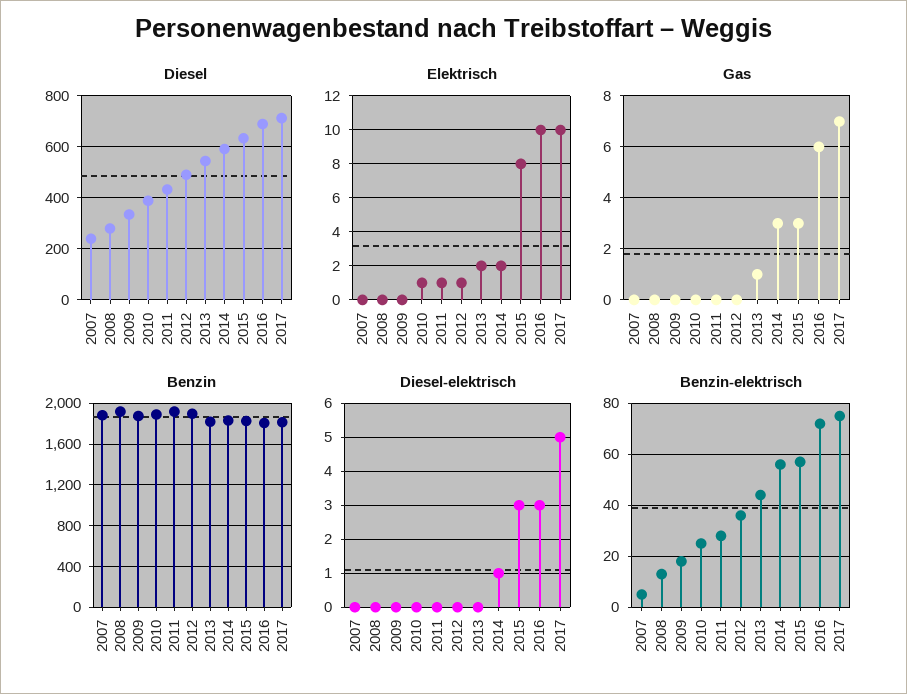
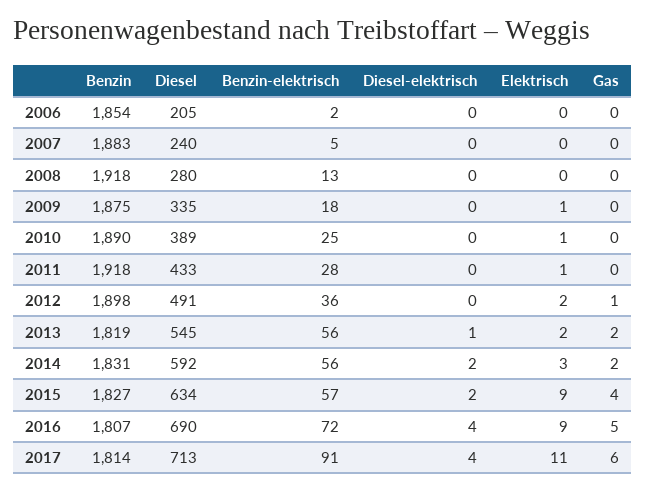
  {
    "Diesel": {
      "2007": 240,
      "2008": 280,
      "2009": 335,
      "2010": 389,
      "2011": 433,
      "2012": 491,
      "2013": 545,
      "2014": 592,
      "2015": 634,
      "2016": 690,
-     "2017": 713
+     "2017": 713,
+     "2006": 205
    },
    "Elektrisch": {
      "2007": 0,
      "2008": 0,
-     "2009": 0,
+     "2009": 1,
      "2010": 1,
      "2011": 1,
-     "2012": 1,
+     "2012": 2,
      "2013": 2,
-     "2014": 2,
+     "2014": 3,
-     "2015": 8,
+     "2015": 9,
-     "2016": 10,
+     "2016": 9,
-     "2017": 10
+     "2017": 11,
+     "2006": 0
    },
    "Gas": {
      "2007": 0,
      "2008": 0,
      "2009": 0,
      "2010": 0,
      "2011": 0,
-     "2012": 0,
+     "2012": 1,
-     "2013": 1,
+     "2013": 2,
-     "2014": 3,
+     "2014": 2,
-     "2015": 3,
+     "2015": 4,
-     "2016": 6,
+     "2016": 5,
-     "2017": 7
+     "2017": 6,
+     "2006": 0
    },
    "Benzin": {
      "2007": 1883,
      "2008": 1918,
      "2009": 1875,
      "2010": 1890,
      "2011": 1918,
      "2012": 1898,
      "2013": 1819,
      "2014": 1831,
      "2015": 1827,
      "2016": 1807,
-     "2017": 1814
+     "2017": 1814,
+     "2006": 1854
    },
    "Diesel-elektrisch": {
      "2007": 0,
      "2008": 0,
      "2009": 0,
      "2010": 0,
      "2011": 0,
      "2012": 0,
-     "2013": 0,
+     "2013": 1,
-     "2014": 1,
+     "2014": 2,
-     "2015": 3,
+     "2015": 2,
-     "2016": 3,
+     "2016": 4,
-     "2017": 5
+     "2017": 4,
+     "2006": 0
    },
    "Benzin-elektrisch": {
      "2007": 5,
      "2008": 13,
      "2009": 18,
      "2010": 25,
      "2011": 28,
      "2012": 36,
-     "2013": 45,
+     "2013": 56,
      "2014": 56,
      "2015": 57,
      "2016": 72,
-     "2017": 75
+     "2017": 91,
+     "2006": 2
    }
  }

